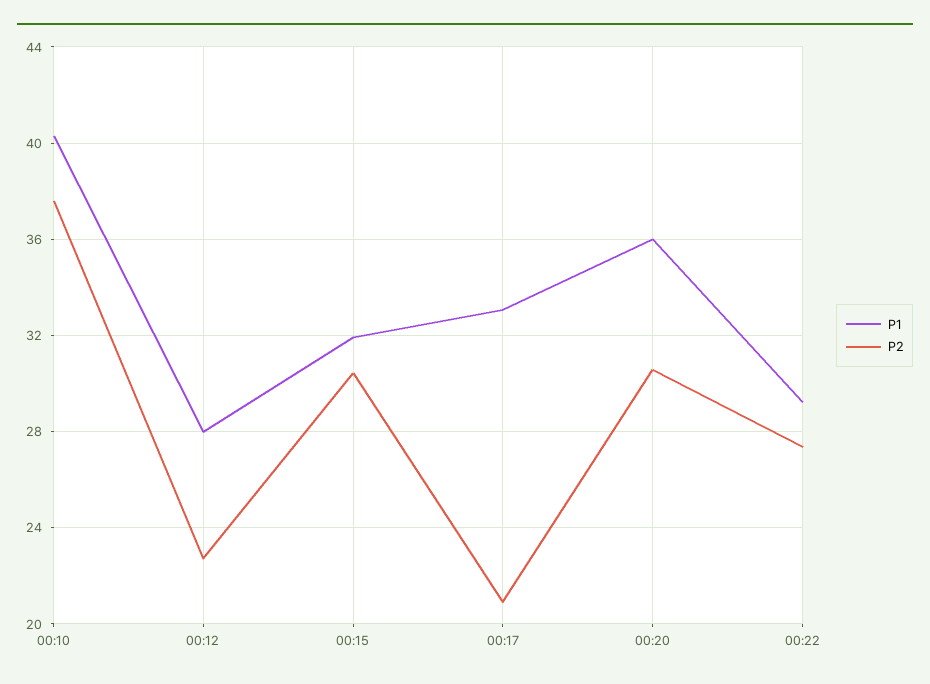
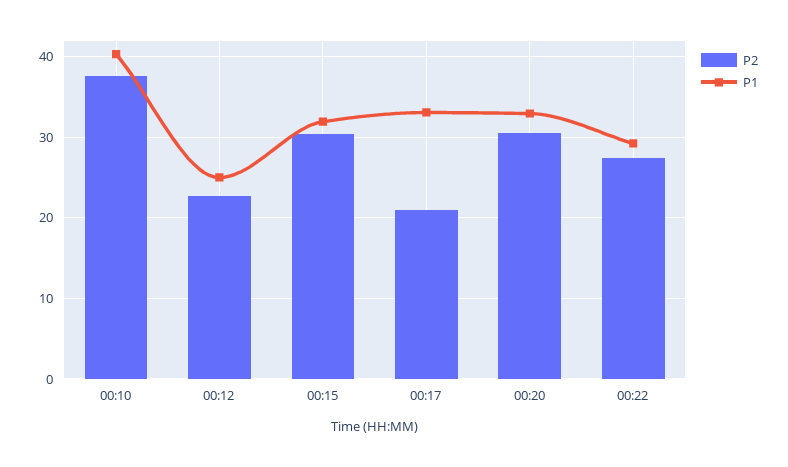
  {
    "P1": {
      "00:10": 40.5,
-     "00:12": 28,
+     "00:12": 25,
      "00:15": 32,
      "00:17": 33,
-     "00:20": 36,
+     "00:20": 33,
      "00:22": 29
    },
    "P2": {
      "00:10": 37.5,
      "00:12": 22.5,
      "00:15": 30.5,
      "00:17": 21,
      "00:20": 30.5,
      "00:22": 27.5
    }
  }

